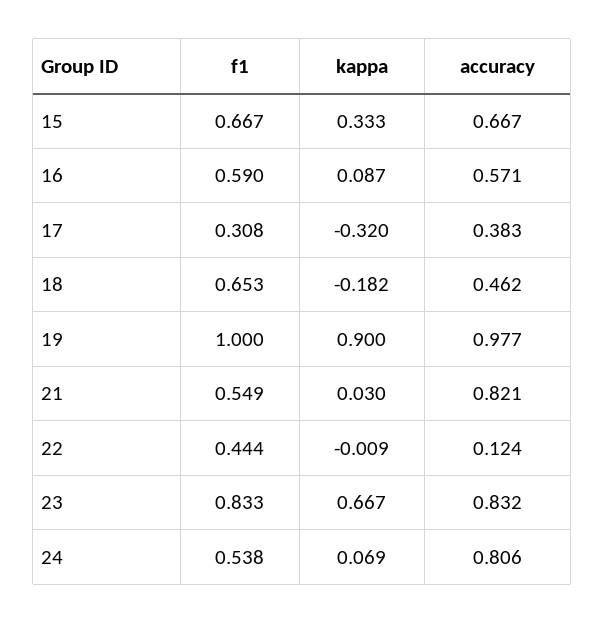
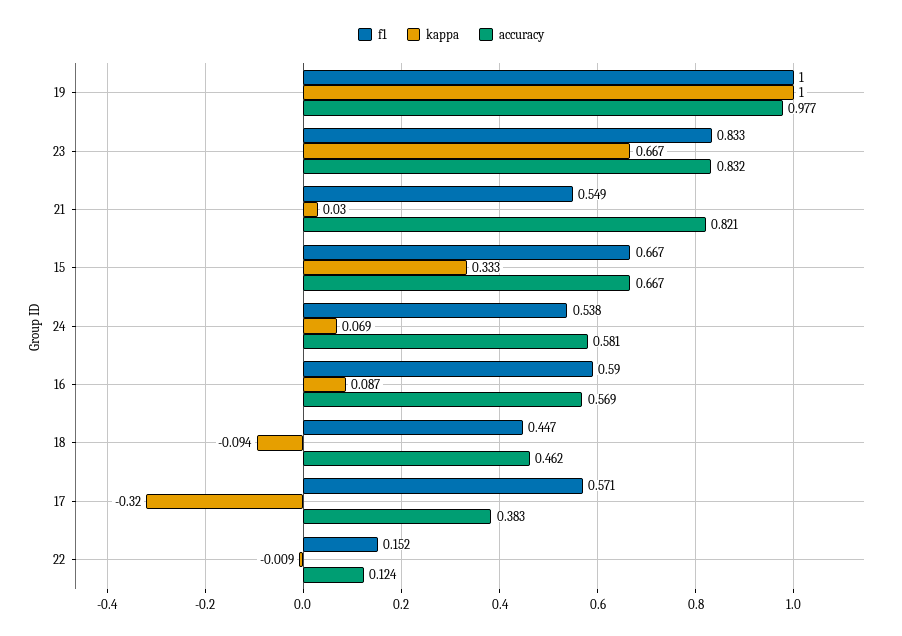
  {
    "f1": {
      "15": 0.667,
      "16": 0.59,
-     "17": 0.308,
+     "17": 0.571,
-     "18": 0.653,
+     "18": 0.447,
      "19": 1,
      "21": 0.549,
-     "22": 0.444,
+     "22": 0.152,
      "23": 0.833,
      "24": 0.538
    },
    "kappa": {
      "15": 0.333,
      "16": 0.087,
      "17": -0.32,
-     "18": -0.182,
+     "18": -0.094,
-     "19": 0.9,
+     "19": 1,
      "21": 0.03,
      "22": -0.009,
      "23": 0.667,
      "24": 0.069
    },
    "accuracy": {
      "15": 0.667,
-     "16": 0.571,
+     "16": 0.569,
      "17": 0.383,
      "18": 0.462,
      "19": 0.977,
      "21": 0.821,
      "22": 0.124,
      "23": 0.832,
-     "24": 0.806
+     "24": 0.581
    }
  }

